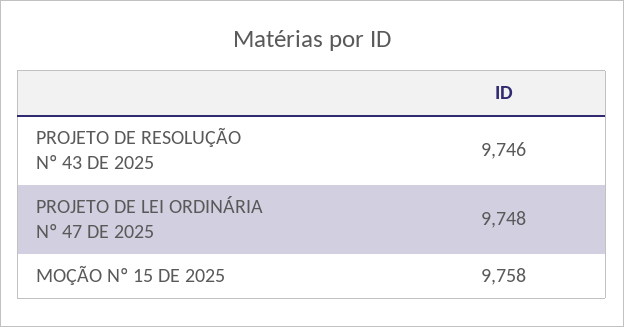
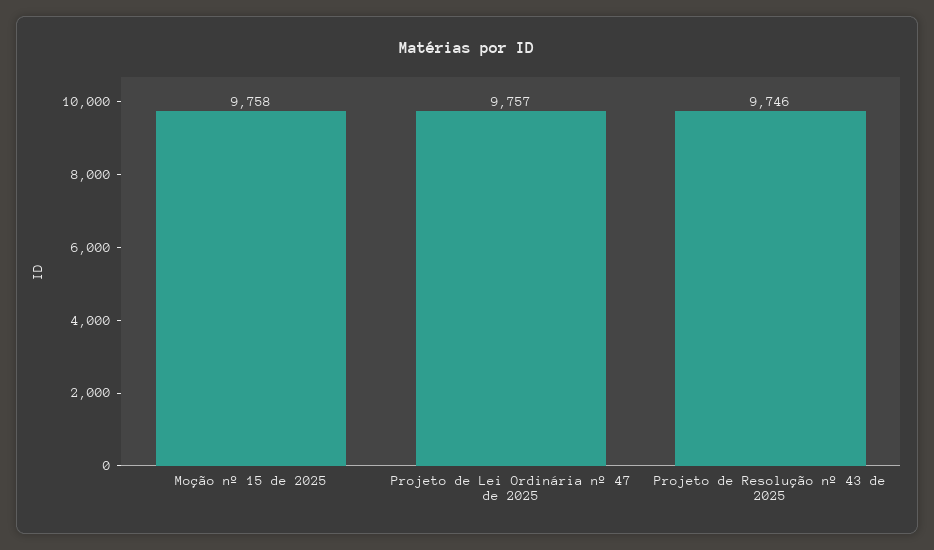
  {
    "PROJETO DE RESOLUÇÃO Nº 43 DE 2025": 9746,
-   "PROJETO DE LEI ORDINÁRIA Nº 47 DE 2025": 9748,
+   "PROJETO DE LEI ORDINÁRIA Nº 47 DE 2025": 9757,
    "MOÇÃO Nº 15 DE 2025": 9758
  }

